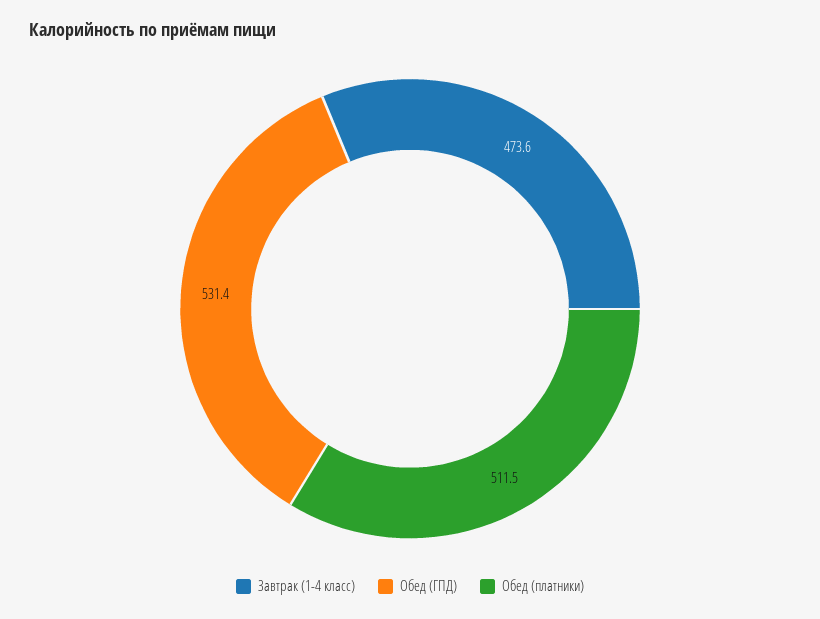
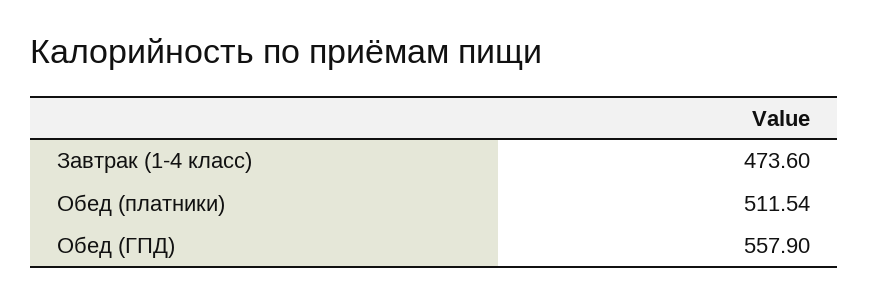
  {
    "Завтрак (1-4 класс)": 473.6,
-   "Обед (ГПД)": 531.4,
+   "Обед (ГПД)": 557.9,
    "Обед (платники)": 511.54
  }

